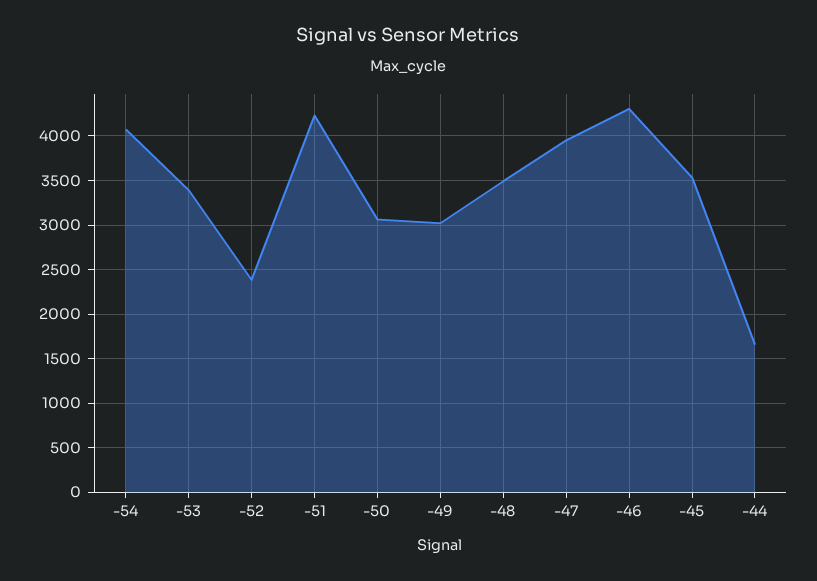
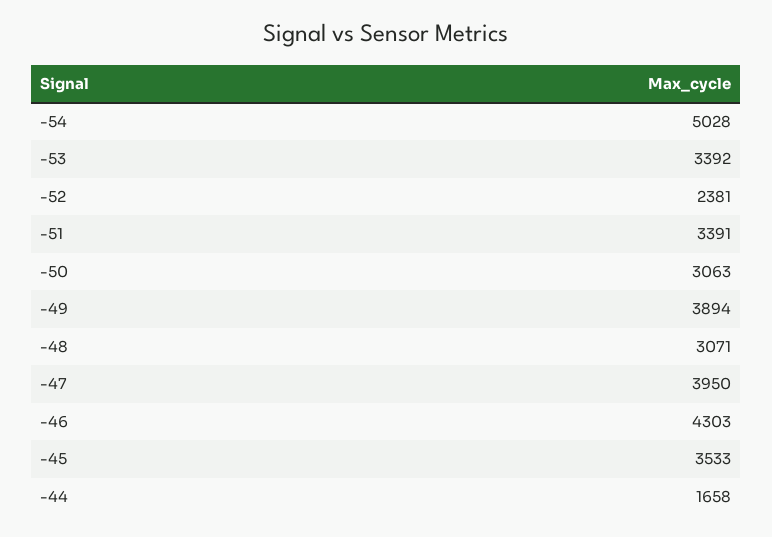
  {
-   "-54": 4100,
+   "-54": 5028,
    "-53": 3392,
    "-52": 2381,
-   "-51": 4200,
+   "-51": 3391,
    "-50": 3063,
-   "-49": 3000,
+   "-49": 3894,
-   "-48": 3500,
+   "-48": 3071,
    "-47": 3950,
    "-46": 4303,
    "-45": 3533,
    "-44": 1658
  }

